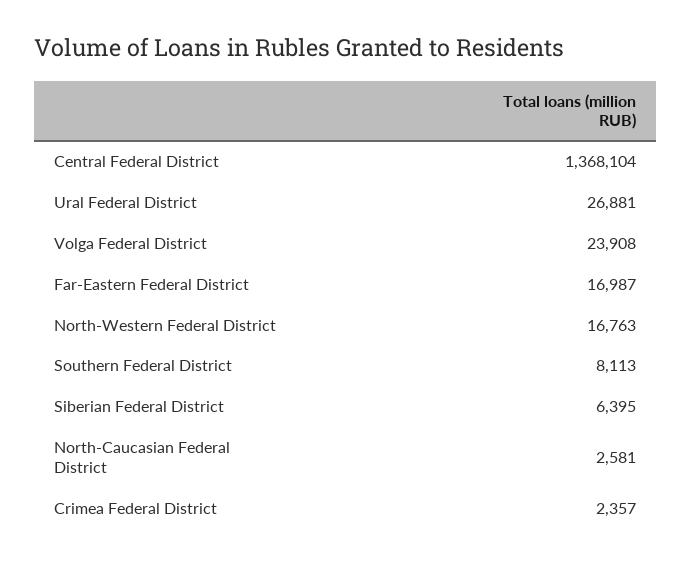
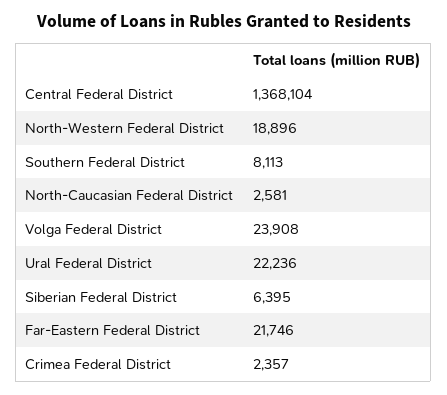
  {
    "Central Federal District": 1368104,
-   "Ural Federal District": 26881,
+   "Ural Federal District": 22236,
    "Volga Federal District": 23908,
-   "Far-Eastern Federal District": 16987,
+   "Far-Eastern Federal District": 21746,
-   "North-Western Federal District": 16763,
+   "North-Western Federal District": 18896,
    "Southern Federal District": 8113,
    "Siberian Federal District": 6395,
    "North-Caucasian Federal District": 2581,
    "Crimea Federal District": 2357
  }

